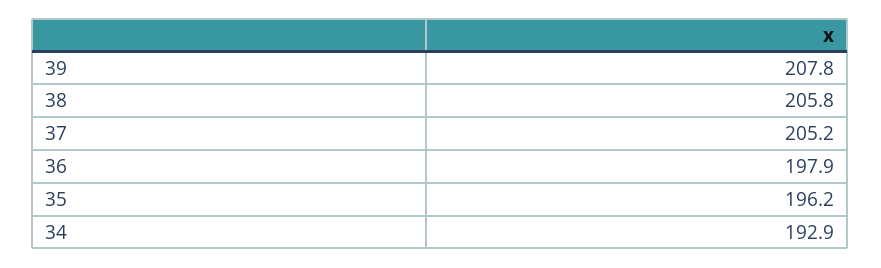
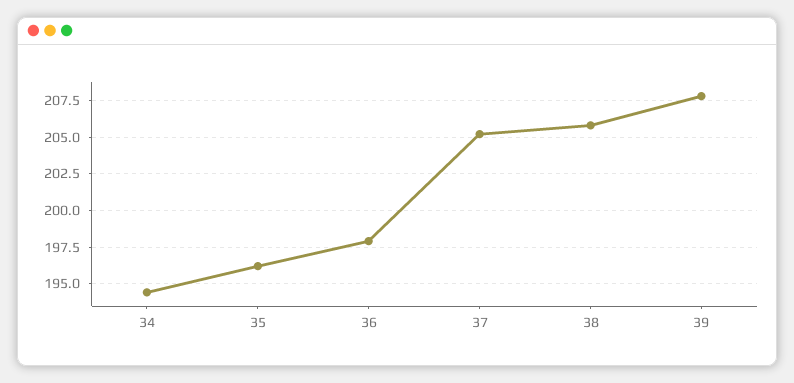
  {
    "39": 207.8,
    "38": 205.8,
    "37": 205.2,
    "36": 197.9,
    "35": 196.2,
-   "34": 192.9
+   "34": 194.5
  }

